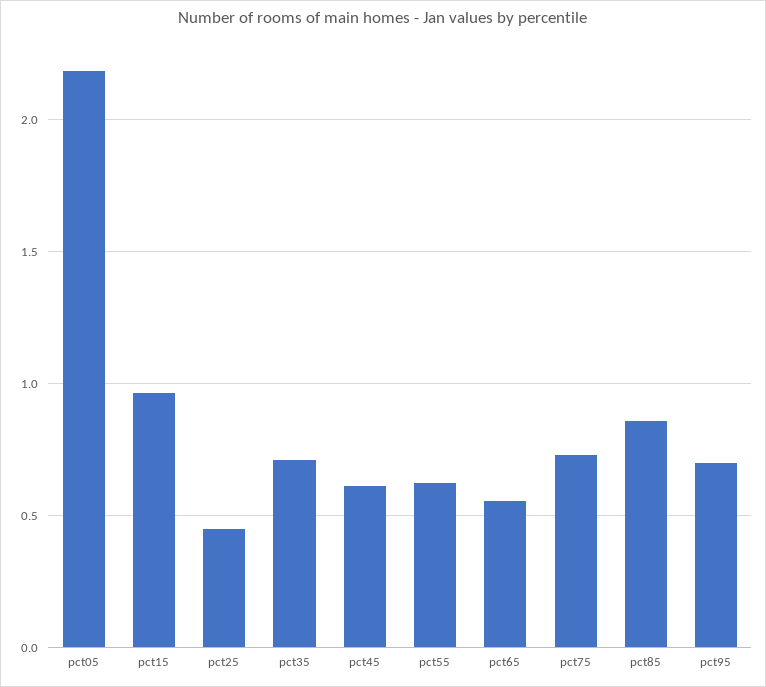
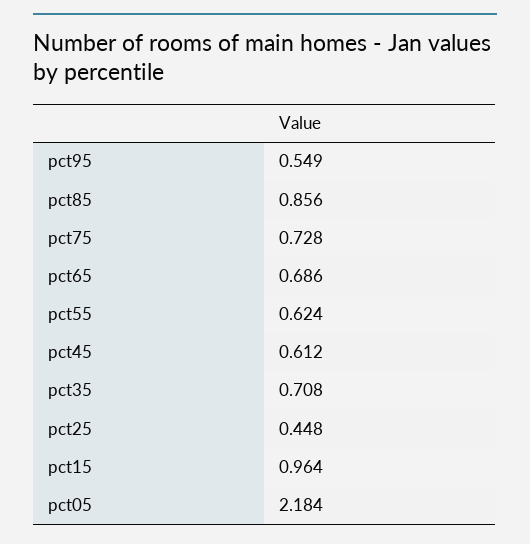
  {
    "pct05": 2.184,
    "pct15": 0.964,
    "pct25": 0.448,
    "pct35": 0.708,
    "pct45": 0.612,
    "pct55": 0.624,
-   "pct65": 0.55,
+   "pct65": 0.686,
    "pct75": 0.728,
    "pct85": 0.856,
-   "pct95": 0.7
+   "pct95": 0.549
  }

